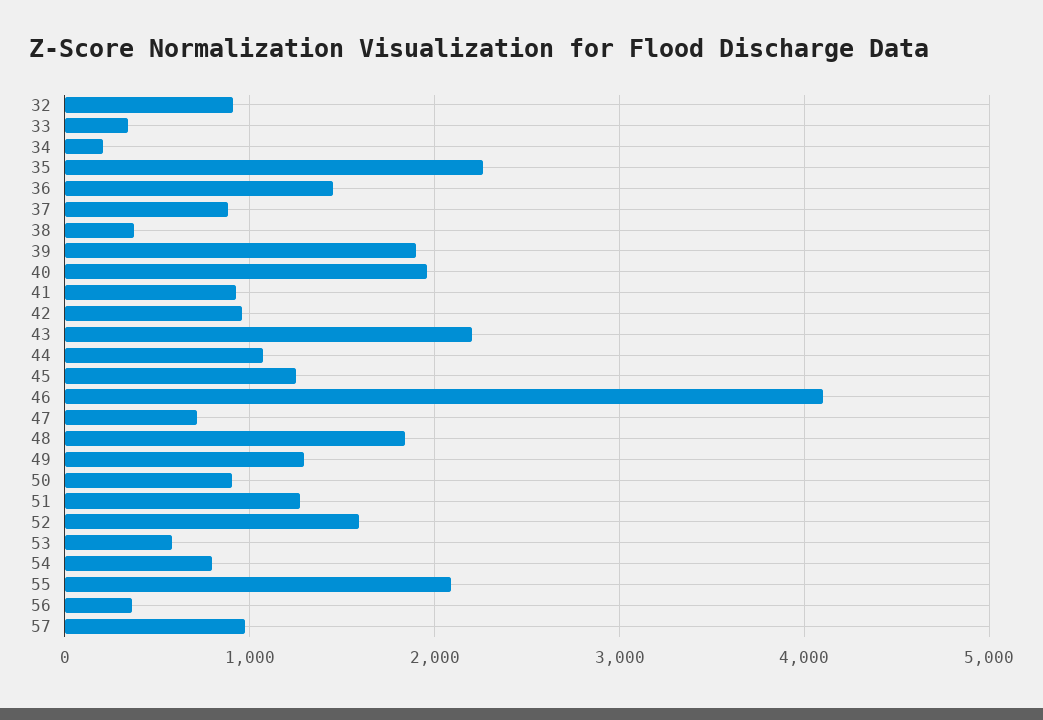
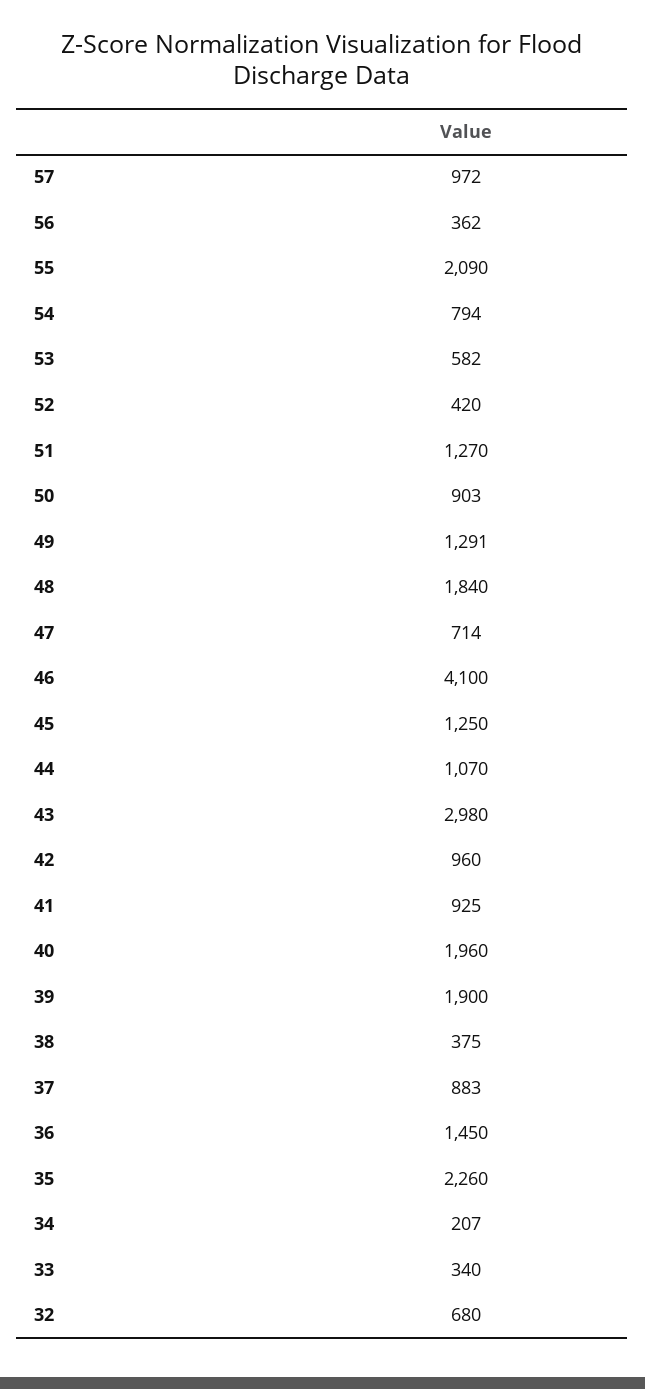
  {
-   "32": 900,
+   "32": 680,
    "33": 340,
    "34": 207,
    "35": 2260,
    "36": 1450,
    "37": 883,
    "38": 375,
    "39": 1900,
    "40": 1960,
    "41": 925,
    "42": 960,
-   "43": 2200,
+   "43": 2980,
    "44": 1070,
    "45": 1250,
    "46": 4100,
    "47": 714,
    "48": 1840,
    "49": 1291,
    "50": 903,
    "51": 1270,
-   "52": 1600,
+   "52": 420,
    "53": 582,
    "54": 794,
    "55": 2090,
    "56": 362,
    "57": 972
  }

